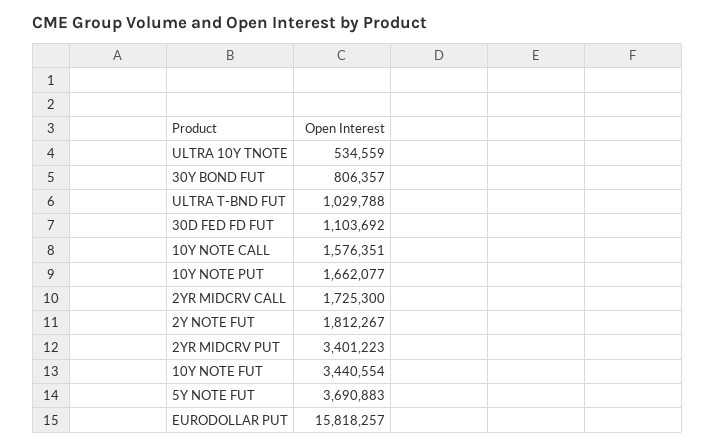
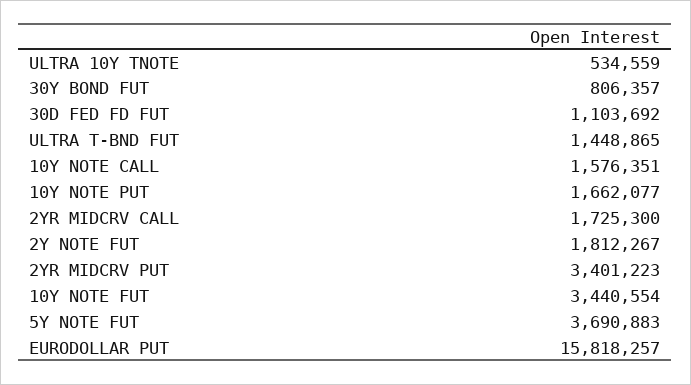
  {
    "ULTRA 10Y TNOTE": 534559,
    "30Y BOND FUT": 806357,
-   "ULTRA T-BND FUT": 1029788,
+   "ULTRA T-BND FUT": 1448865,
    "30D FED FD FUT": 1103692,
    "10Y NOTE CALL": 1576351,
    "10Y NOTE PUT": 1662077,
    "2YR MIDCRV CALL": 1725300,
    "2Y NOTE FUT": 1812267,
    "2YR MIDCRV PUT": 3401223,
    "10Y NOTE FUT": 3440554,
    "5Y NOTE FUT": 3690883,
    "EURODOLLAR PUT": 15818257
  }

